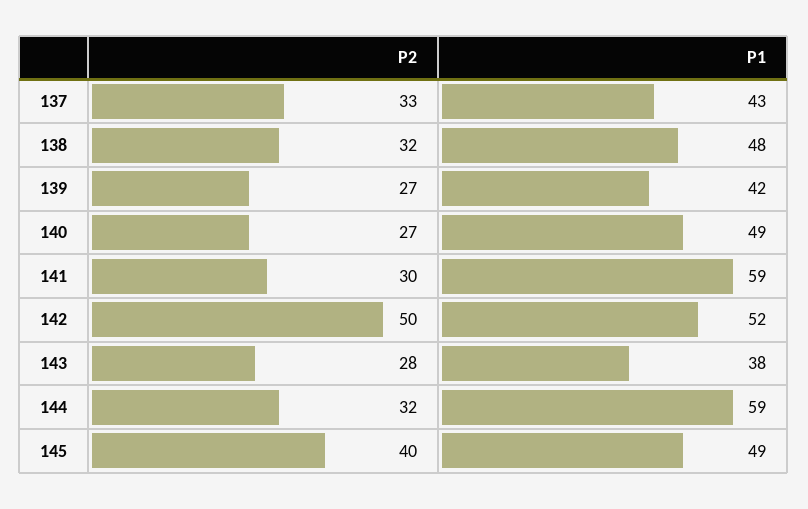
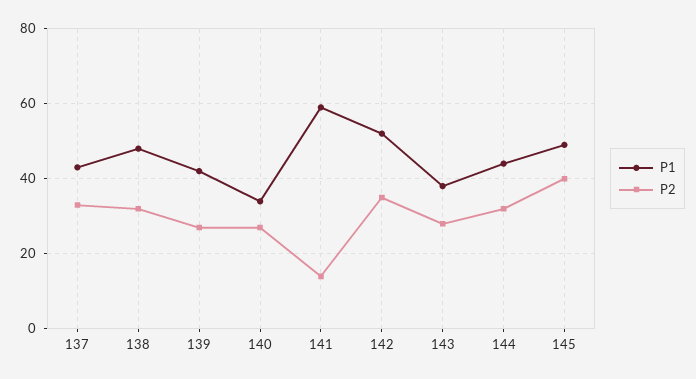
  {
    "P2": {
      "137": 33,
      "138": 32,
      "139": 27,
      "140": 27,
-     "141": 30,
+     "141": 15,
-     "142": 50,
+     "142": 35,
      "143": 28,
      "144": 32,
      "145": 40
    },
    "P1": {
      "137": 43,
      "138": 48,
      "139": 42,
-     "140": 49,
+     "140": 35,
      "141": 59,
      "142": 52,
      "143": 38,
-     "144": 59,
+     "144": 45,
      "145": 49
    }
  }

